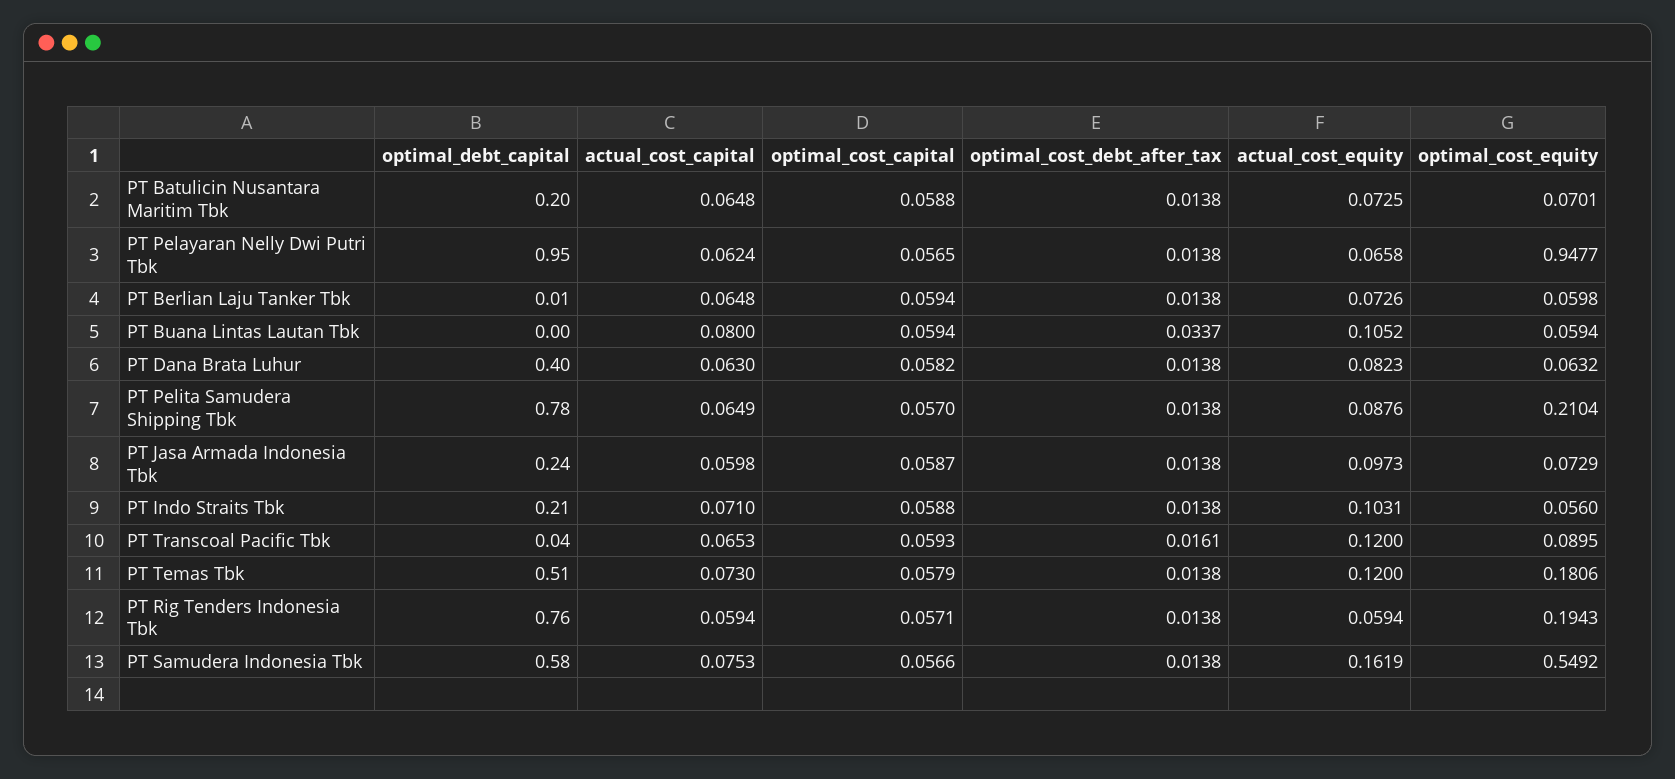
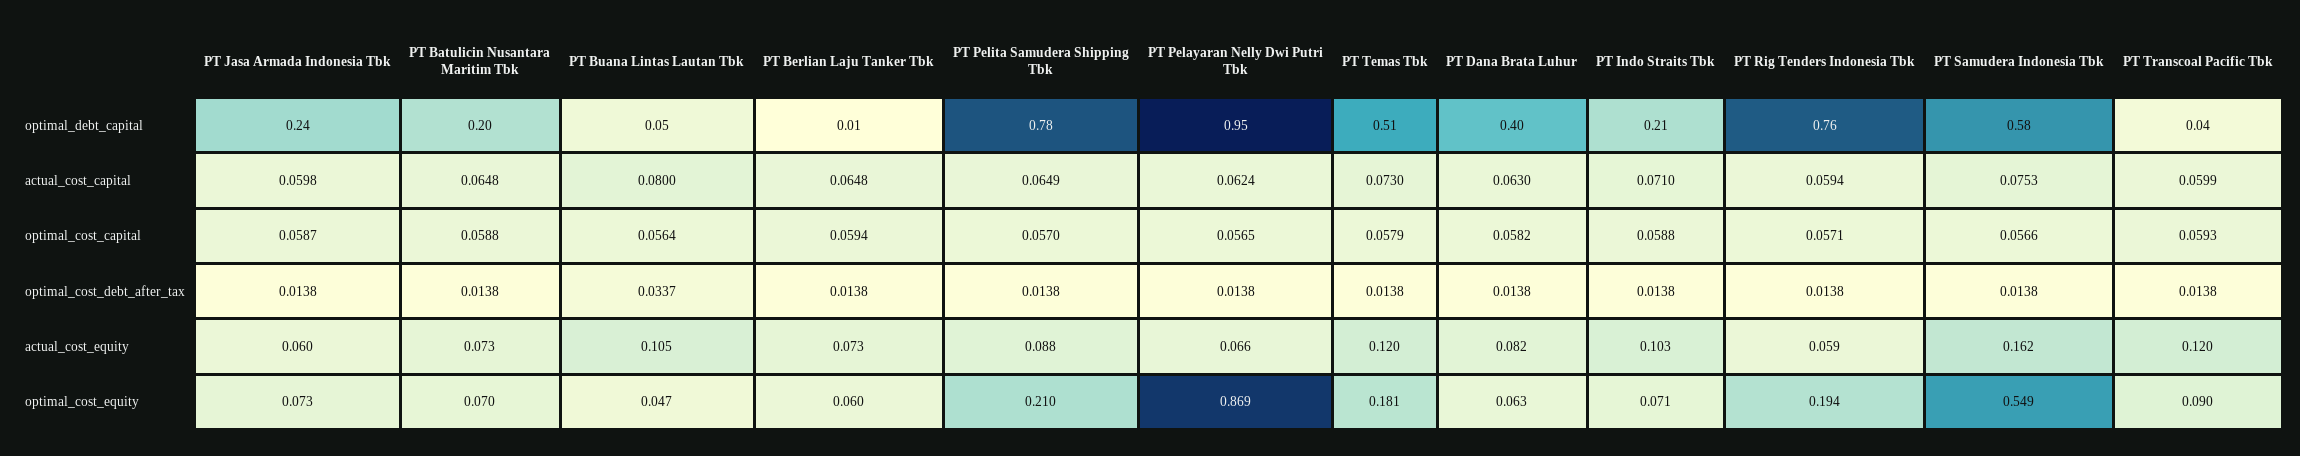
  {
    "optimal_debt_capital": {
      "PT Batulicin Nusantara Maritim Tbk": 0.2,
      "PT Pelayaran Nelly Dwi Putri Tbk": 0.95,
      "PT Berlian Laju Tanker Tbk": 0.01,
-     "PT Buana Lintas Lautan Tbk": 0,
+     "PT Buana Lintas Lautan Tbk": 0.05,
      "PT Dana Brata Luhur": 0.4,
      "PT Pelita Samudera Shipping Tbk": 0.78,
      "PT Jasa Armada Indonesia Tbk": 0.24,
      "PT Indo Straits Tbk": 0.21,
      "PT Transcoal Pacific Tbk": 0.04,
      "PT Temas Tbk": 0.51,
      "PT Rig Tenders Indonesia Tbk": 0.76,
      "PT Samudera Indonesia Tbk": 0.58
    },
    "actual_cost_capital": {
      "PT Batulicin Nusantara Maritim Tbk": 0.0648,
      "PT Pelayaran Nelly Dwi Putri Tbk": 0.0624,
      "PT Berlian Laju Tanker Tbk": 0.0648,
      "PT Buana Lintas Lautan Tbk": 0.08,
      "PT Dana Brata Luhur": 0.063,
      "PT Pelita Samudera Shipping Tbk": 0.0649,
      "PT Jasa Armada Indonesia Tbk": 0.0598,
      "PT Indo Straits Tbk": 0.071,
-     "PT Transcoal Pacific Tbk": 0.0653,
+     "PT Transcoal Pacific Tbk": 0.0599,
      "PT Temas Tbk": 0.073,
      "PT Rig Tenders Indonesia Tbk": 0.0594,
      "PT Samudera Indonesia Tbk": 0.0753
    },
    "optimal_cost_capital": {
      "PT Batulicin Nusantara Maritim Tbk": 0.0588,
      "PT Pelayaran Nelly Dwi Putri Tbk": 0.0565,
      "PT Berlian Laju Tanker Tbk": 0.0594,
-     "PT Buana Lintas Lautan Tbk": 0.0594,
+     "PT Buana Lintas Lautan Tbk": 0.0564,
      "PT Dana Brata Luhur": 0.0582,
      "PT Pelita Samudera Shipping Tbk": 0.057,
      "PT Jasa Armada Indonesia Tbk": 0.0587,
      "PT Indo Straits Tbk": 0.0588,
      "PT Transcoal Pacific Tbk": 0.0593,
      "PT Temas Tbk": 0.0579,
      "PT Rig Tenders Indonesia Tbk": 0.0571,
      "PT Samudera Indonesia Tbk": 0.0566
    },
    "optimal_cost_debt_after_tax": {
      "PT Batulicin Nusantara Maritim Tbk": 0.0138,
      "PT Pelayaran Nelly Dwi Putri Tbk": 0.0138,
      "PT Berlian Laju Tanker Tbk": 0.0138,
      "PT Buana Lintas Lautan Tbk": 0.0337,
      "PT Dana Brata Luhur": 0.0138,
      "PT Pelita Samudera Shipping Tbk": 0.0138,
      "PT Jasa Armada Indonesia Tbk": 0.0138,
      "PT Indo Straits Tbk": 0.0138,
-     "PT Transcoal Pacific Tbk": 0.0161,
+     "PT Transcoal Pacific Tbk": 0.0138,
      "PT Temas Tbk": 0.0138,
      "PT Rig Tenders Indonesia Tbk": 0.0138,
      "PT Samudera Indonesia Tbk": 0.0138
    },
    "actual_cost_equity": {
      "PT Batulicin Nusantara Maritim Tbk": 0.0725,
      "PT Pelayaran Nelly Dwi Putri Tbk": 0.0658,
      "PT Berlian Laju Tanker Tbk": 0.0726,
      "PT Buana Lintas Lautan Tbk": 0.1052,
      "PT Dana Brata Luhur": 0.0823,
      "PT Pelita Samudera Shipping Tbk": 0.0876,
-     "PT Jasa Armada Indonesia Tbk": 0.0973,
+     "PT Jasa Armada Indonesia Tbk": 0.06,
      "PT Indo Straits Tbk": 0.1031,
      "PT Transcoal Pacific Tbk": 0.12,
      "PT Temas Tbk": 0.12,
      "PT Rig Tenders Indonesia Tbk": 0.0594,
      "PT Samudera Indonesia Tbk": 0.1619
    },
    "optimal_cost_equity": {
      "PT Batulicin Nusantara Maritim Tbk": 0.0701,
-     "PT Pelayaran Nelly Dwi Putri Tbk": 0.9477,
+     "PT Pelayaran Nelly Dwi Putri Tbk": 0.869,
      "PT Berlian Laju Tanker Tbk": 0.0598,
-     "PT Buana Lintas Lautan Tbk": 0.0594,
+     "PT Buana Lintas Lautan Tbk": 0.047,
      "PT Dana Brata Luhur": 0.0632,
      "PT Pelita Samudera Shipping Tbk": 0.2104,
      "PT Jasa Armada Indonesia Tbk": 0.0729,
-     "PT Indo Straits Tbk": 0.056,
+     "PT Indo Straits Tbk": 0.071,
      "PT Transcoal Pacific Tbk": 0.0895,
      "PT Temas Tbk": 0.1806,
      "PT Rig Tenders Indonesia Tbk": 0.1943,
      "PT Samudera Indonesia Tbk": 0.5492
    }
  }

